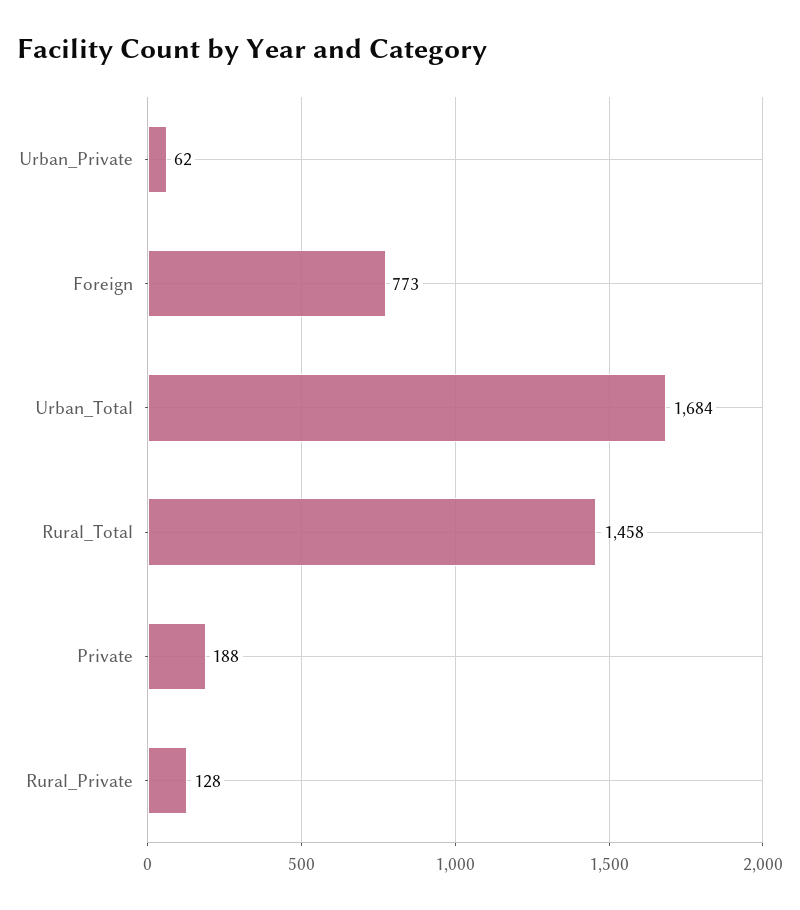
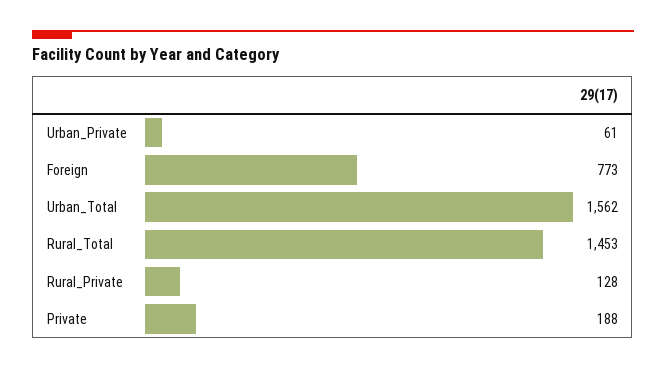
  {
-   "Urban_Private": 62,
+   "Urban_Private": 61,
    "Foreign": 773,
-   "Urban_Total": 1684,
+   "Urban_Total": 1562,
-   "Rural_Total": 1458,
+   "Rural_Total": 1453,
    "Private": 188,
    "Rural_Private": 128
  }

